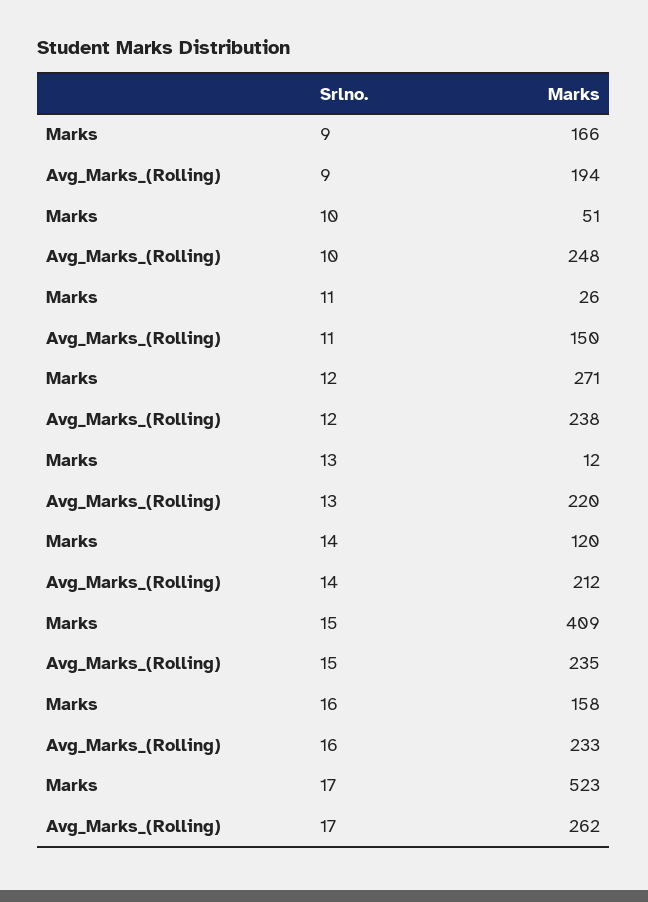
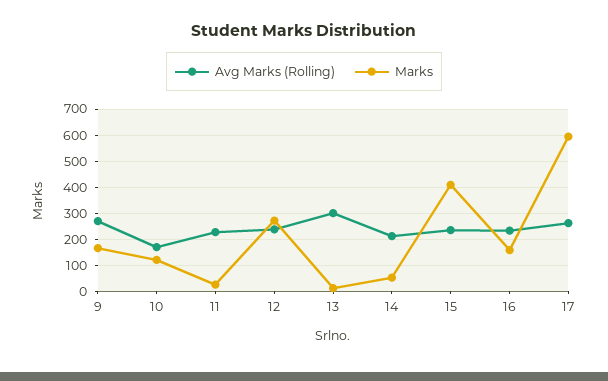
  {
    "Marks": {
      "9": 166,
-     "10": 51,
+     "10": 125,
      "11": 26,
      "12": 271,
      "13": 12,
-     "14": 120,
+     "14": 50,
      "15": 409,
      "16": 158,
-     "17": 523
+     "17": 600
    },
    "Avg_Marks_(Rolling)": {
-     "9": 194,
+     "9": 275,
-     "10": 248,
+     "10": 175,
-     "11": 150,
+     "11": 225,
      "12": 238,
-     "13": 220,
+     "13": 300,
      "14": 212,
      "15": 235,
      "16": 233,
      "17": 262
    }
  }

